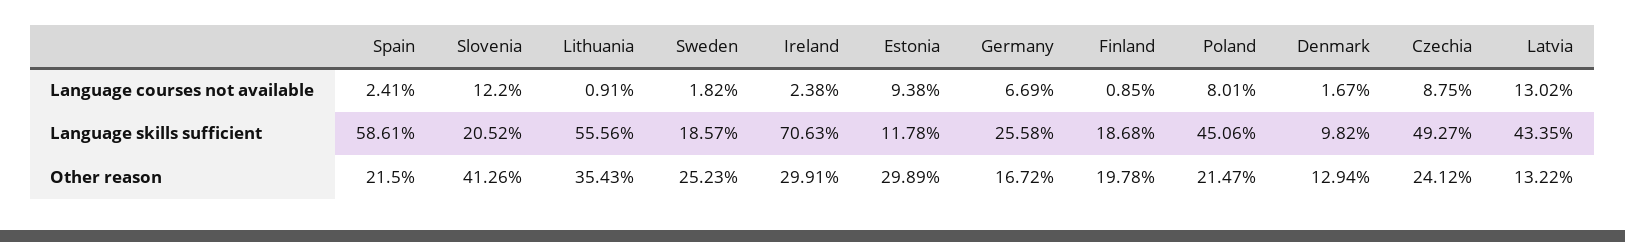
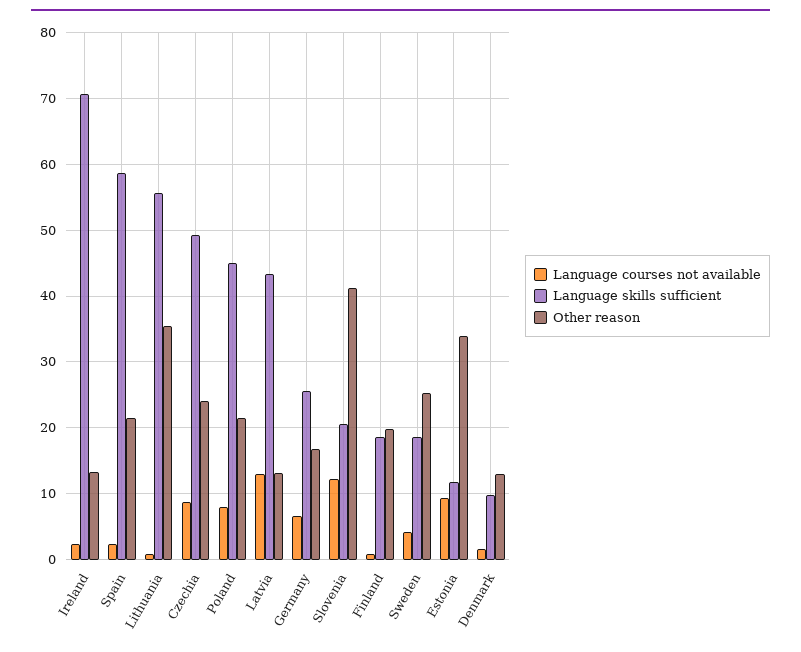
  {
    "Language courses not available": {
      "Spain": 2.41,
      "Slovenia": 12.2,
      "Lithuania": 0.91,
-     "Sweden": 1.82,
+     "Sweden": 4,
      "Ireland": 2.38,
      "Estonia": 9.38,
      "Germany": 6.69,
      "Finland": 0.85,
      "Poland": 8.01,
      "Denmark": 1.67,
      "Czechia": 8.75,
      "Latvia": 13.02
    },
    "Language skills sufficient": {
      "Spain": 58.61,
      "Slovenia": 20.52,
      "Lithuania": 55.56,
      "Sweden": 18.57,
      "Ireland": 70.63,
      "Estonia": 11.78,
      "Germany": 25.58,
      "Finland": 18.68,
      "Poland": 45.06,
      "Denmark": 9.82,
      "Czechia": 49.27,
      "Latvia": 43.35
    },
    "Other reason": {
      "Spain": 21.5,
      "Slovenia": 41.26,
      "Lithuania": 35.43,
      "Sweden": 25.23,
-     "Ireland": 29.91,
+     "Ireland": 13,
-     "Estonia": 29.89,
+     "Estonia": 34,
      "Germany": 16.72,
      "Finland": 19.78,
      "Poland": 21.47,
      "Denmark": 12.94,
      "Czechia": 24.12,
      "Latvia": 13.22
    }
  }

